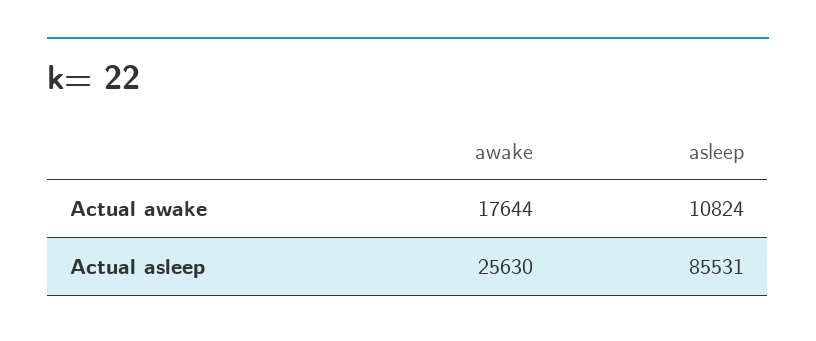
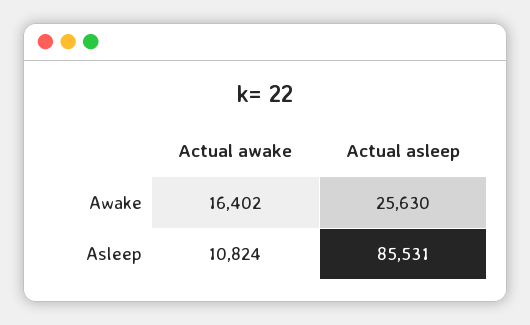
  {
    "awake": {
-     "Actual awake": 17644,
+     "Actual awake": 16402,
      "Actual asleep": 25630
    },
    "asleep": {
      "Actual awake": 10824,
      "Actual asleep": 85531
    }
  }

